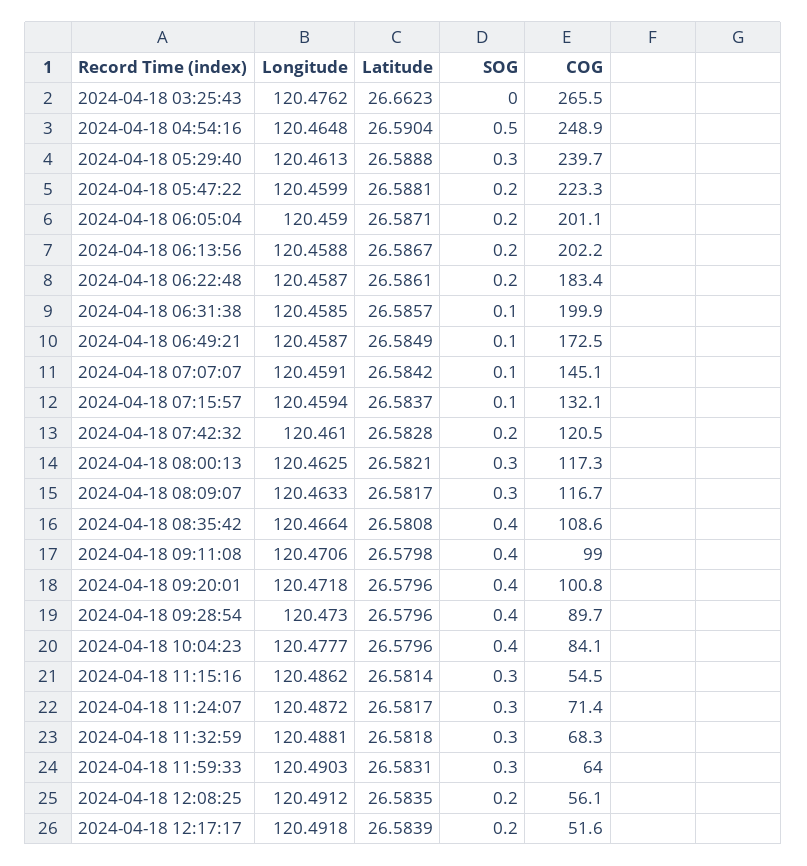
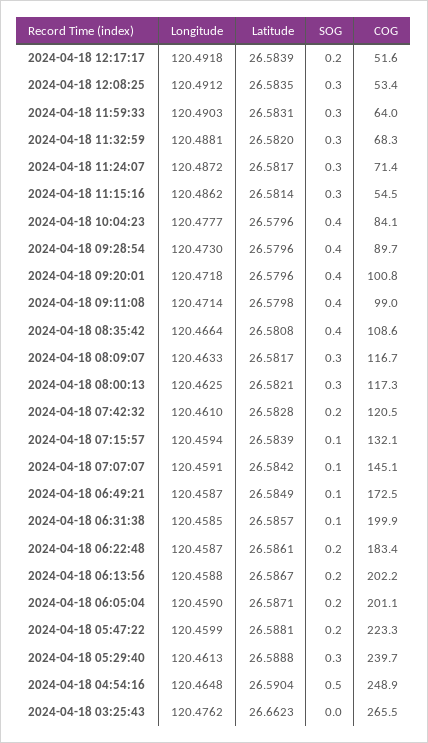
  {
    "Longitude": {
      "2024-04-18 03:25:43": 120.4762,
      "2024-04-18 04:54:16": 120.4648,
      "2024-04-18 05:29:40": 120.4613,
      "2024-04-18 05:47:22": 120.4599,
      "2024-04-18 06:05:04": 120.459,
      "2024-04-18 06:13:56": 120.4588,
      "2024-04-18 06:22:48": 120.4587,
      "2024-04-18 06:31:38": 120.4585,
      "2024-04-18 06:49:21": 120.4587,
      "2024-04-18 07:07:07": 120.4591,
      "2024-04-18 07:15:57": 120.4594,
      "2024-04-18 07:42:32": 120.461,
      "2024-04-18 08:00:13": 120.4625,
      "2024-04-18 08:09:07": 120.4633,
      "2024-04-18 08:35:42": 120.4664,
-     "2024-04-18 09:11:08": 120.4706,
+     "2024-04-18 09:11:08": 120.4714,
      "2024-04-18 09:20:01": 120.4718,
      "2024-04-18 09:28:54": 120.473,
      "2024-04-18 10:04:23": 120.4777,
      "2024-04-18 11:15:16": 120.4862,
      "2024-04-18 11:24:07": 120.4872,
      "2024-04-18 11:32:59": 120.4881,
      "2024-04-18 11:59:33": 120.4903,
      "2024-04-18 12:08:25": 120.4912,
      "2024-04-18 12:17:17": 120.4918
    },
    "Latitude": {
      "2024-04-18 03:25:43": 26.6623,
      "2024-04-18 04:54:16": 26.5904,
      "2024-04-18 05:29:40": 26.5888,
      "2024-04-18 05:47:22": 26.5881,
      "2024-04-18 06:05:04": 26.5871,
      "2024-04-18 06:13:56": 26.5867,
      "2024-04-18 06:22:48": 26.5861,
      "2024-04-18 06:31:38": 26.5857,
      "2024-04-18 06:49:21": 26.5849,
      "2024-04-18 07:07:07": 26.5842,
-     "2024-04-18 07:15:57": 26.5837,
+     "2024-04-18 07:15:57": 26.5839,
      "2024-04-18 07:42:32": 26.5828,
      "2024-04-18 08:00:13": 26.5821,
      "2024-04-18 08:09:07": 26.5817,
      "2024-04-18 08:35:42": 26.5808,
      "2024-04-18 09:11:08": 26.5798,
      "2024-04-18 09:20:01": 26.5796,
      "2024-04-18 09:28:54": 26.5796,
      "2024-04-18 10:04:23": 26.5796,
      "2024-04-18 11:15:16": 26.5814,
      "2024-04-18 11:24:07": 26.5817,
-     "2024-04-18 11:32:59": 26.5818,
+     "2024-04-18 11:32:59": 26.582,
      "2024-04-18 11:59:33": 26.5831,
      "2024-04-18 12:08:25": 26.5835,
      "2024-04-18 12:17:17": 26.5839
    },
    "SOG": {
      "2024-04-18 03:25:43": 0,
      "2024-04-18 04:54:16": 0.5,
      "2024-04-18 05:29:40": 0.3,
      "2024-04-18 05:47:22": 0.2,
      "2024-04-18 06:05:04": 0.2,
      "2024-04-18 06:13:56": 0.2,
      "2024-04-18 06:22:48": 0.2,
      "2024-04-18 06:31:38": 0.1,
      "2024-04-18 06:49:21": 0.1,
      "2024-04-18 07:07:07": 0.1,
      "2024-04-18 07:15:57": 0.1,
      "2024-04-18 07:42:32": 0.2,
      "2024-04-18 08:00:13": 0.3,
      "2024-04-18 08:09:07": 0.3,
      "2024-04-18 08:35:42": 0.4,
      "2024-04-18 09:11:08": 0.4,
      "2024-04-18 09:20:01": 0.4,
      "2024-04-18 09:28:54": 0.4,
      "2024-04-18 10:04:23": 0.4,
      "2024-04-18 11:15:16": 0.3,
      "2024-04-18 11:24:07": 0.3,
      "2024-04-18 11:32:59": 0.3,
      "2024-04-18 11:59:33": 0.3,
-     "2024-04-18 12:08:25": 0.2,
+     "2024-04-18 12:08:25": 0.3,
      "2024-04-18 12:17:17": 0.2
    },
    "COG": {
      "2024-04-18 03:25:43": 265.5,
      "2024-04-18 04:54:16": 248.9,
      "2024-04-18 05:29:40": 239.7,
      "2024-04-18 05:47:22": 223.3,
      "2024-04-18 06:05:04": 201.1,
      "2024-04-18 06:13:56": 202.2,
      "2024-04-18 06:22:48": 183.4,
      "2024-04-18 06:31:38": 199.9,
      "2024-04-18 06:49:21": 172.5,
      "2024-04-18 07:07:07": 145.1,
      "2024-04-18 07:15:57": 132.1,
      "2024-04-18 07:42:32": 120.5,
      "2024-04-18 08:00:13": 117.3,
      "2024-04-18 08:09:07": 116.7,
      "2024-04-18 08:35:42": 108.6,
      "2024-04-18 09:11:08": 99,
      "2024-04-18 09:20:01": 100.8,
      "2024-04-18 09:28:54": 89.7,
      "2024-04-18 10:04:23": 84.1,
      "2024-04-18 11:15:16": 54.5,
      "2024-04-18 11:24:07": 71.4,
      "2024-04-18 11:32:59": 68.3,
      "2024-04-18 11:59:33": 64,
-     "2024-04-18 12:08:25": 56.1,
+     "2024-04-18 12:08:25": 53.4,
      "2024-04-18 12:17:17": 51.6
    }
  }

